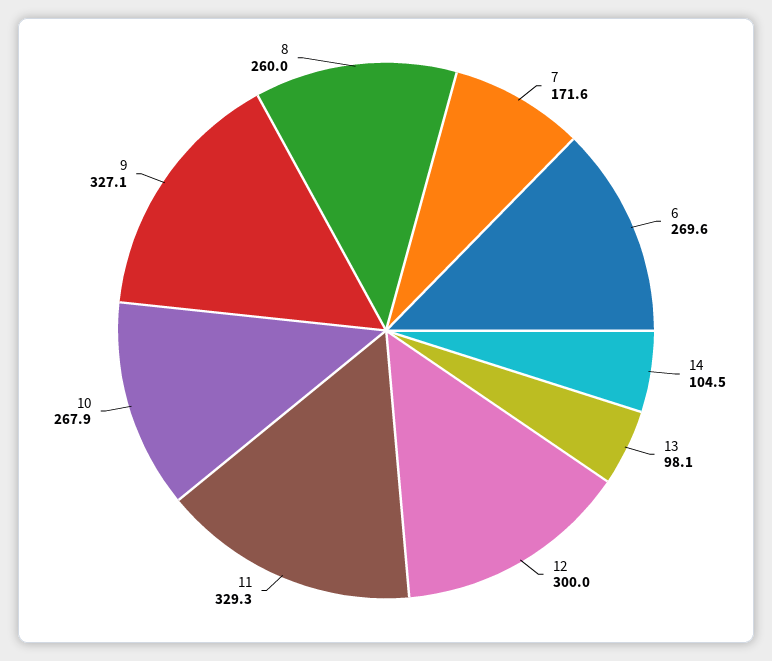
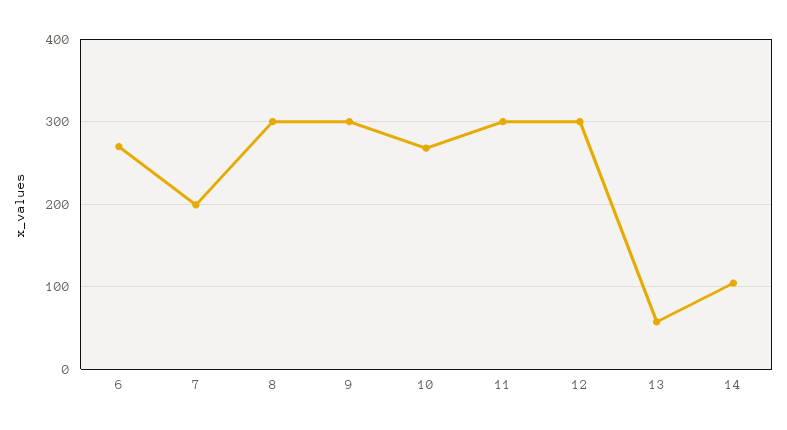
  {
-   "7": 171.6,
+   "7": 200,
    "6": 269.6,
    "14": 104.5,
-   "13": 98.1,
+   "13": 60,
    "12": 300,
-   "11": 329.3,
+   "11": 300,
    "10": 267.9,
-   "9": 327.1,
+   "9": 300,
-   "8": 260
+   "8": 300
  }

